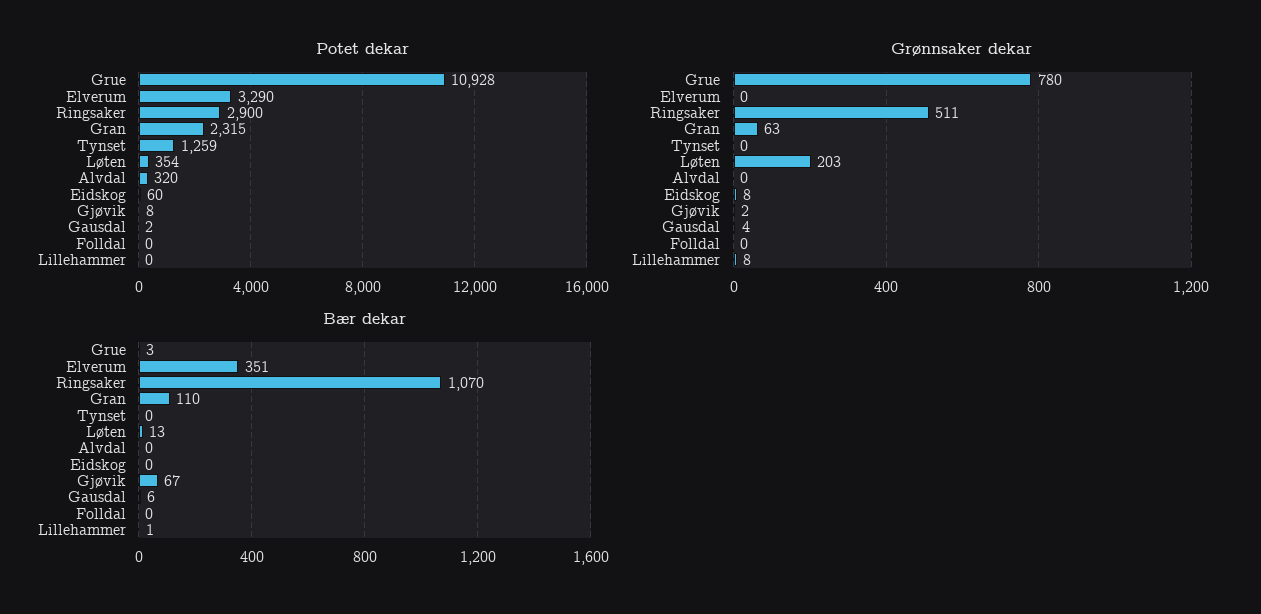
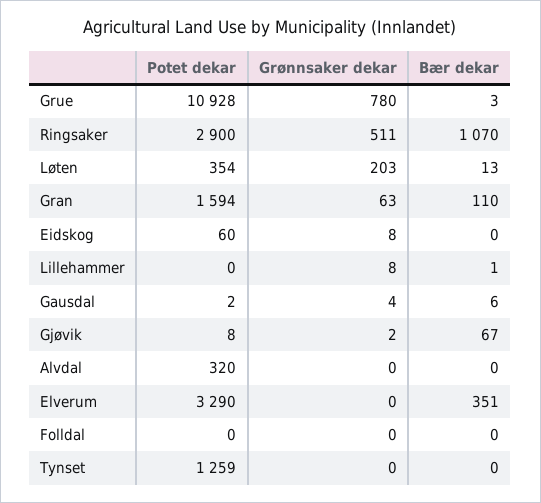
  {
    "Potet dekar": {
      "Grue": 10928,
      "Elverum": 3290,
      "Ringsaker": 2900,
-     "Gran": 2315,
+     "Gran": 1594,
      "Tynset": 1259,
      "Løten": 354,
      "Alvdal": 320,
      "Eidskog": 60,
      "Gjøvik": 8,
      "Gausdal": 2,
      "Folldal": 0,
      "Lillehammer": 0
    },
    "Grønnsaker dekar": {
      "Grue": 780,
      "Elverum": 0,
      "Ringsaker": 511,
      "Gran": 63,
      "Tynset": 0,
      "Løten": 203,
      "Alvdal": 0,
      "Eidskog": 8,
      "Gjøvik": 2,
      "Gausdal": 4,
      "Folldal": 0,
      "Lillehammer": 8
    },
    "Bær dekar": {
      "Grue": 3,
      "Elverum": 351,
      "Ringsaker": 1070,
      "Gran": 110,
      "Tynset": 0,
      "Løten": 13,
      "Alvdal": 0,
      "Eidskog": 0,
      "Gjøvik": 67,
      "Gausdal": 6,
      "Folldal": 0,
      "Lillehammer": 1
    }
  }

